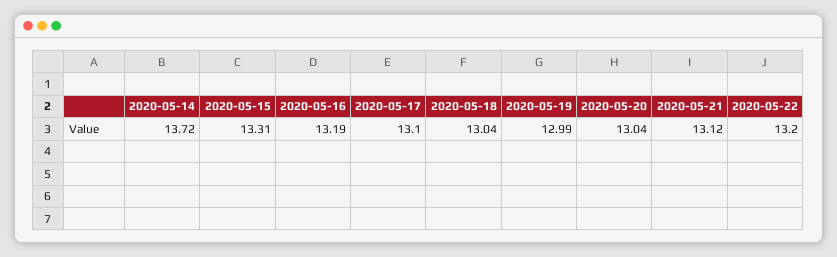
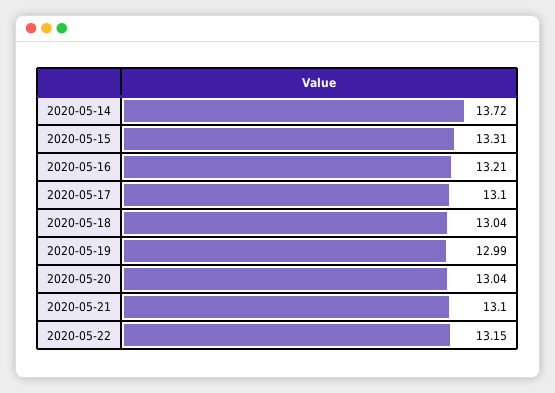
  {
    "2020-05-14": 13.72,
    "2020-05-15": 13.31,
-   "2020-05-16": 13.19,
+   "2020-05-16": 13.21,
    "2020-05-17": 13.1,
    "2020-05-18": 13.04,
    "2020-05-19": 12.99,
    "2020-05-20": 13.04,
-   "2020-05-21": 13.12,
+   "2020-05-21": 13.1,
-   "2020-05-22": 13.2
+   "2020-05-22": 13.15
  }

